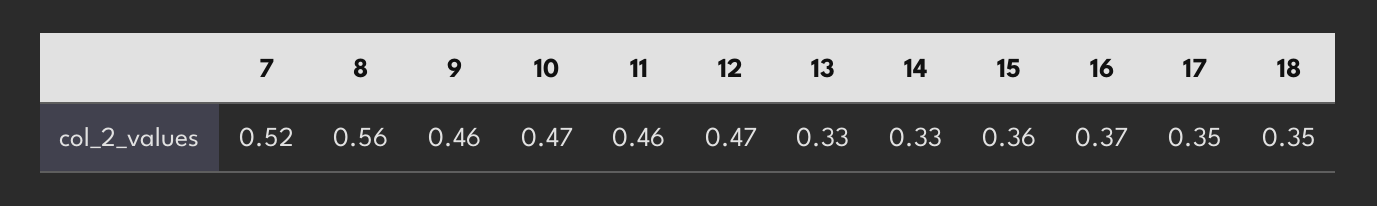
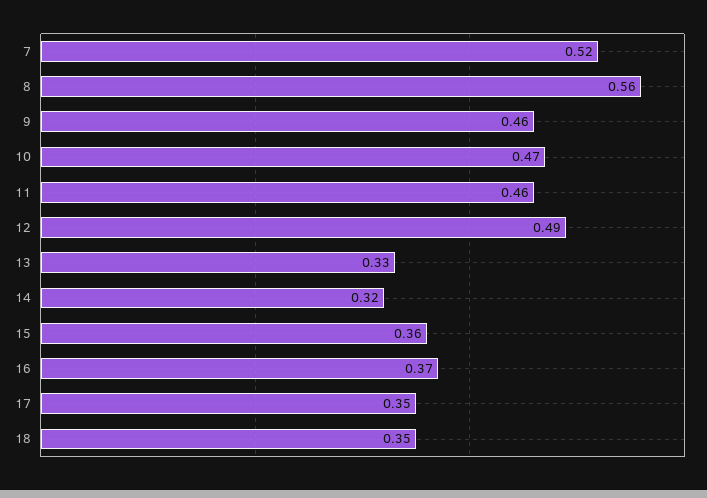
  {
    "7": 0.52,
    "8": 0.56,
    "9": 0.46,
    "10": 0.47,
    "11": 0.46,
-   "12": 0.47,
+   "12": 0.49,
    "13": 0.33,
-   "14": 0.33,
+   "14": 0.32,
    "15": 0.36,
    "16": 0.37,
    "17": 0.35,
    "18": 0.35
  }

